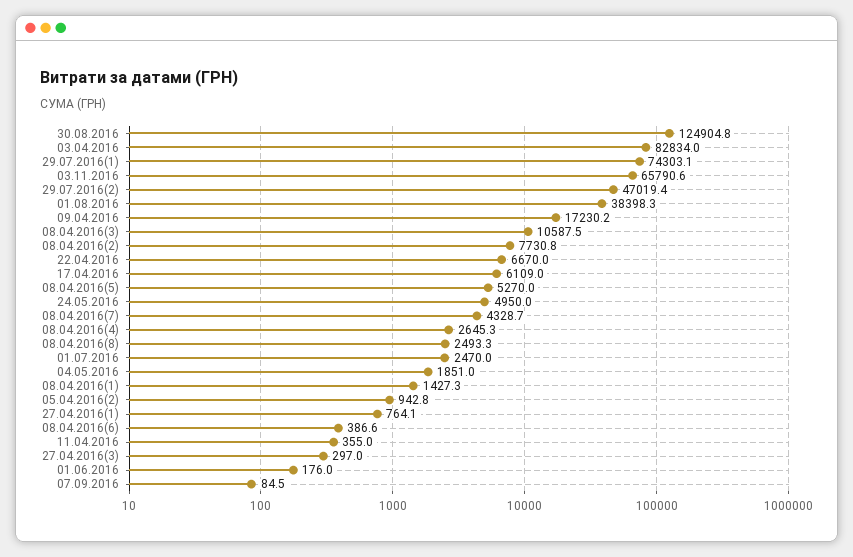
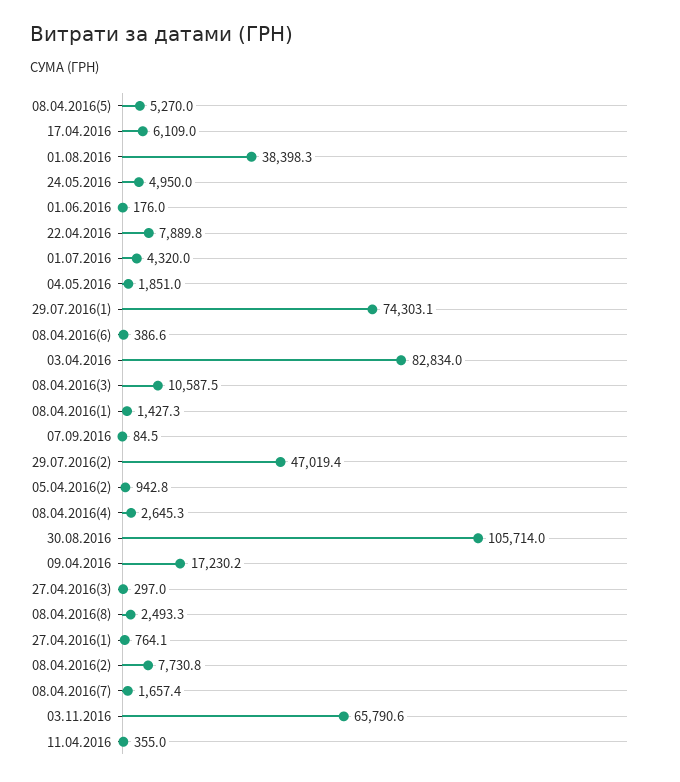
  {
-   "30.08.2016": 124904.8,
+   "30.08.2016": 105714,
    "03.04.2016": 82834,
    "29.07.2016(1)": 74303.1,
    "03.11.2016": 65790.6,
    "29.07.2016(2)": 47019.4,
    "01.08.2016": 38398.3,
    "09.04.2016": 17230.2,
    "08.04.2016(3)": 10587.5,
    "08.04.2016(2)": 7730.8,
-   "22.04.2016": 6670,
+   "22.04.2016": 7889.8,
    "17.04.2016": 6109,
    "08.04.2016(5)": 5270,
    "24.05.2016": 4950,
-   "08.04.2016(7)": 4328.7,
+   "08.04.2016(7)": 1657.4,
    "08.04.2016(4)": 2645.3,
    "08.04.2016(8)": 2493.3,
-   "01.07.2016": 2470,
+   "01.07.2016": 4320,
    "04.05.2016": 1851,
    "08.04.2016(1)": 1427.3,
    "05.04.2016(2)": 942.8,
    "27.04.2016(1)": 764.1,
    "08.04.2016(6)": 386.6,
    "11.04.2016": 355,
    "27.04.2016(3)": 297,
    "01.06.2016": 176,
    "07.09.2016": 84.5
  }

